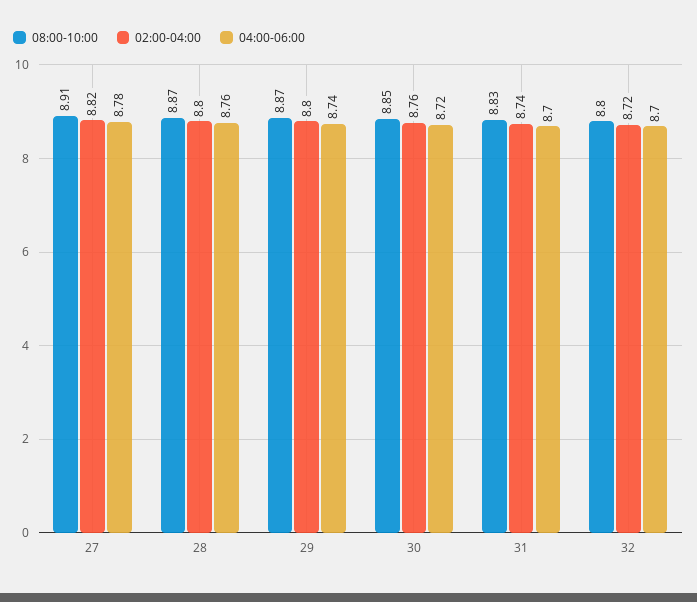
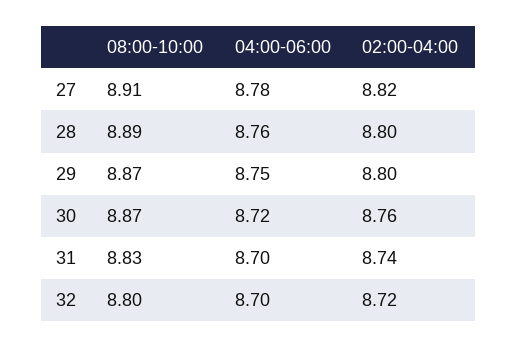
  {
    "08:00-10:00": {
      "27": 8.91,
-     "28": 8.87,
+     "28": 8.89,
      "29": 8.87,
-     "30": 8.85,
+     "30": 8.87,
      "31": 8.83,
      "32": 8.8
    },
    "02:00-04:00": {
      "27": 8.82,
      "28": 8.8,
      "29": 8.8,
      "30": 8.76,
      "31": 8.74,
      "32": 8.72
    },
    "04:00-06:00": {
      "27": 8.78,
      "28": 8.76,
-     "29": 8.74,
+     "29": 8.75,
      "30": 8.72,
      "31": 8.7,
      "32": 8.7
    }
  }

